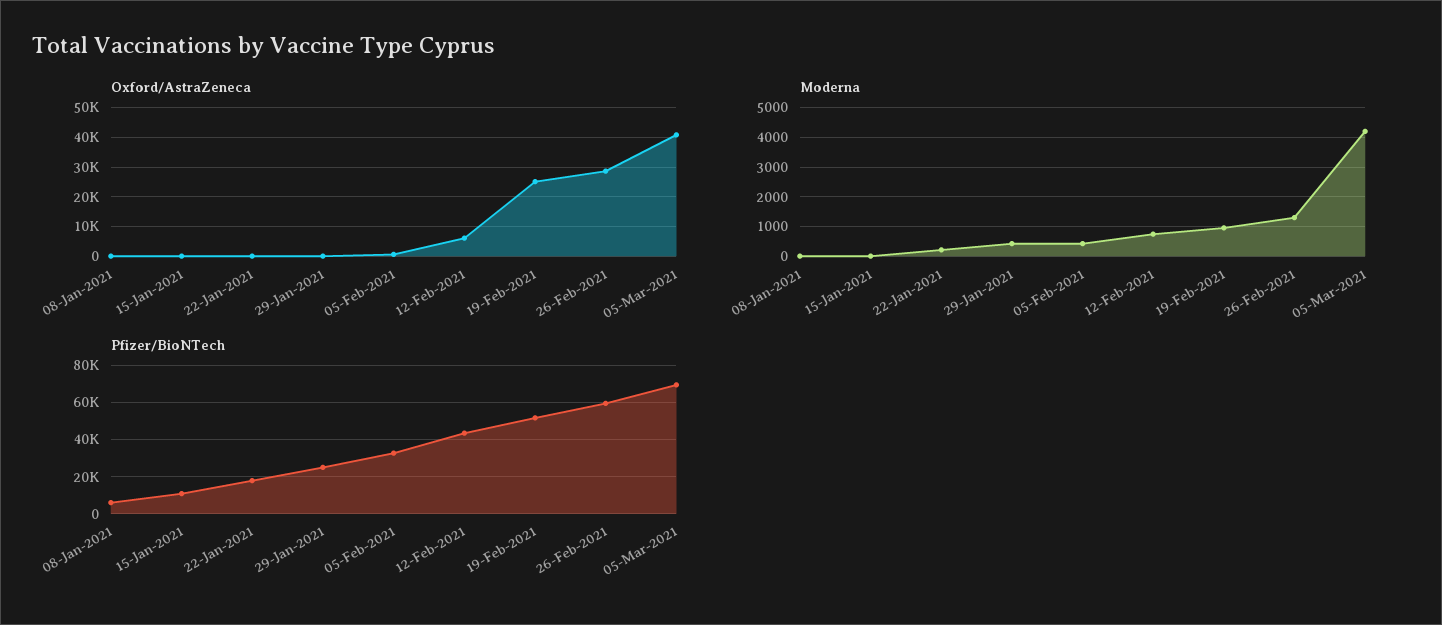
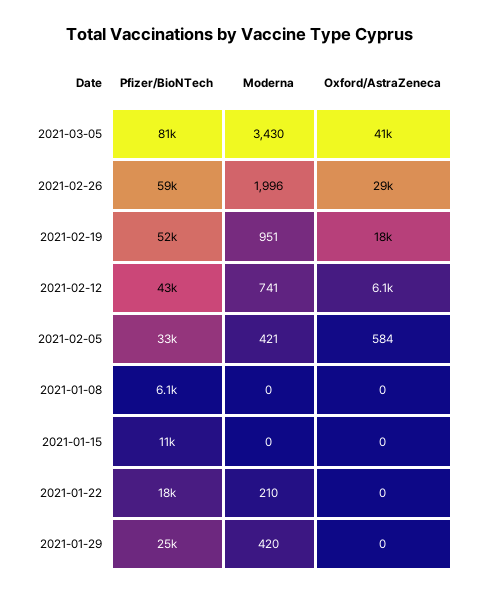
  {
    "Oxford/AstraZeneca": {
      "08-Jan-2021": 0,
      "15-Jan-2021": 0,
      "22-Jan-2021": 0,
      "29-Jan-2021": 0,
      "05-Feb-2021": 584,
      "12-Feb-2021": 6100,
-     "19-Feb-2021": 25000,
+     "19-Feb-2021": 18000,
      "26-Feb-2021": 29000,
      "05-Mar-2021": 41000
    },
    "Moderna": {
      "08-Jan-2021": 0,
      "15-Jan-2021": 0,
      "22-Jan-2021": 210,
      "29-Jan-2021": 420,
      "05-Feb-2021": 421,
      "12-Feb-2021": 741,
      "19-Feb-2021": 951,
-     "26-Feb-2021": 1250,
+     "26-Feb-2021": 1996,
-     "05-Mar-2021": 4250
+     "05-Mar-2021": 3430
    },
    "Pfizer/BioNTech": {
      "08-Jan-2021": 6100,
      "15-Jan-2021": 11000,
      "22-Jan-2021": 18000,
      "29-Jan-2021": 25000,
      "05-Feb-2021": 33000,
      "12-Feb-2021": 43000,
      "19-Feb-2021": 52000,
      "26-Feb-2021": 59000,
-     "05-Mar-2021": 70000
+     "05-Mar-2021": 81000
    }
  }

